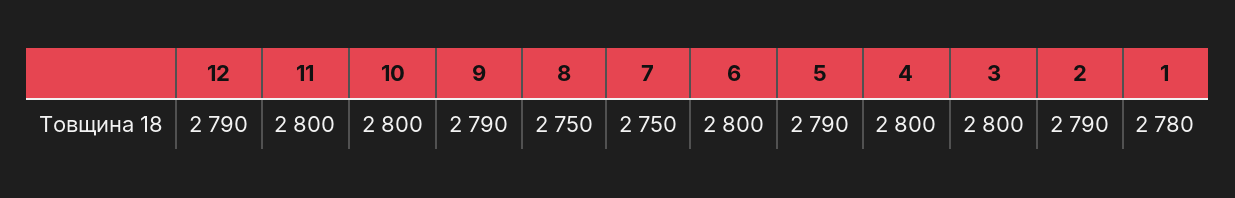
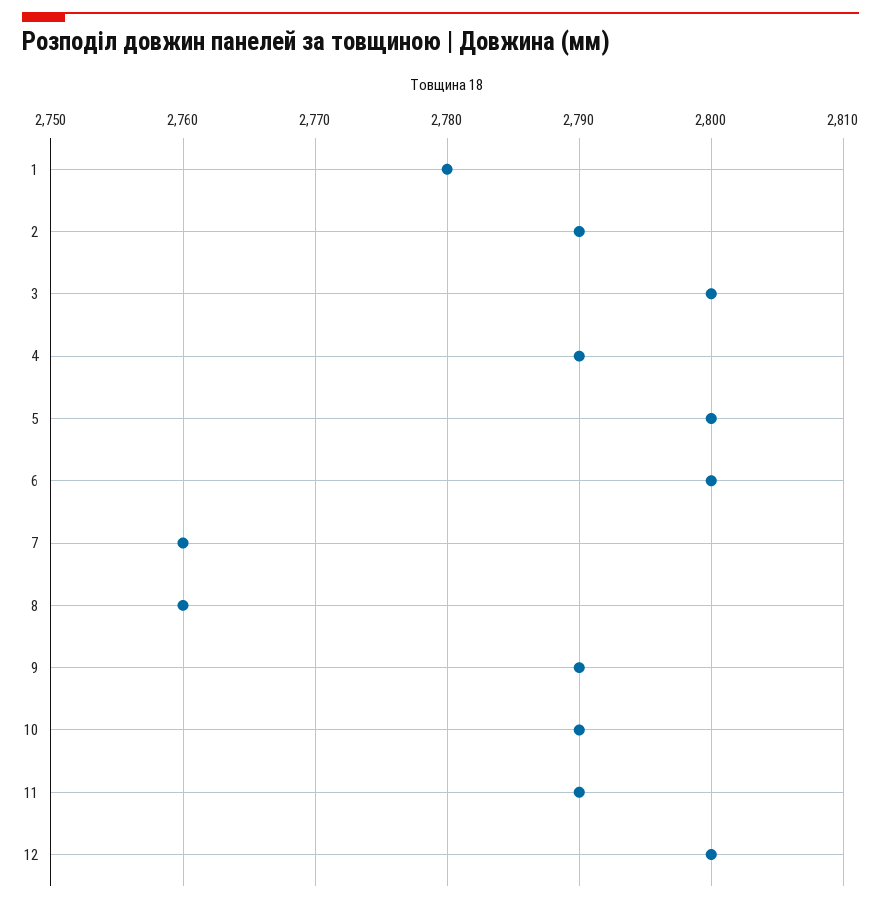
  {
-   "12": 2790,
+   "12": 2800,
-   "11": 2800,
+   "11": 2790,
-   "10": 2800,
+   "10": 2790,
    "9": 2790,
-   "8": 2750,
+   "8": 2760,
-   "7": 2750,
+   "7": 2760,
    "6": 2800,
-   "5": 2790,
+   "5": 2800,
-   "4": 2800,
+   "4": 2790,
    "3": 2800,
    "2": 2790,
    "1": 2780
  }

